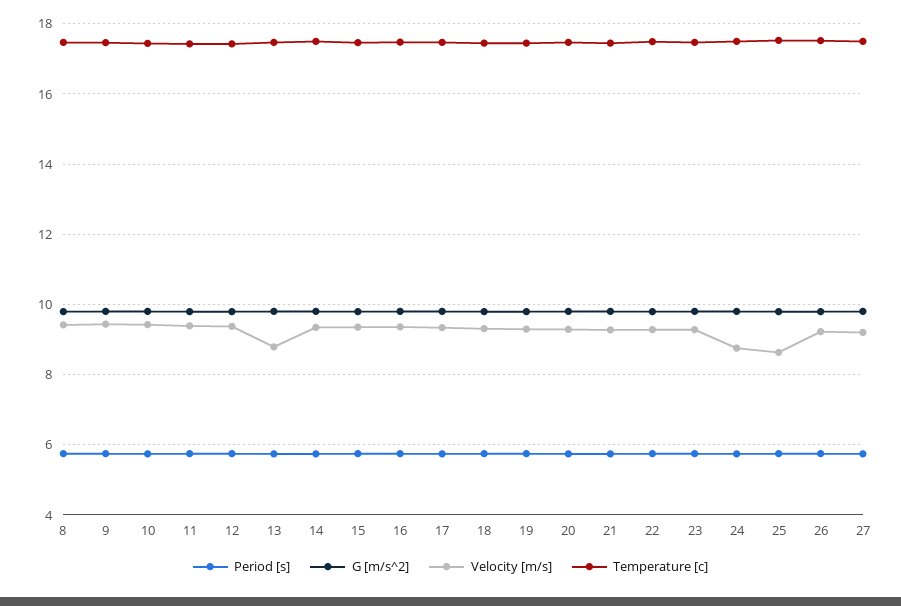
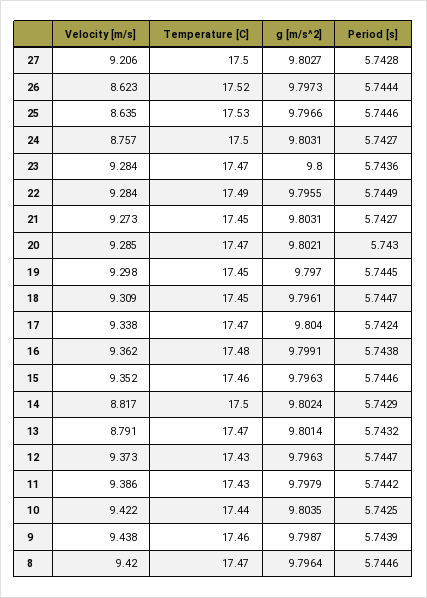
  {
    "Period [s]": {
      "8": 5.7446,
      "9": 5.7439,
      "10": 5.7425,
      "11": 5.7442,
      "12": 5.7447,
      "13": 5.7432,
      "14": 5.7429,
      "15": 5.7446,
      "16": 5.7438,
      "17": 5.7424,
      "18": 5.7447,
      "19": 5.7445,
      "20": 5.743,
      "21": 5.7427,
      "22": 5.7449,
      "23": 5.7436,
      "24": 5.7427,
      "25": 5.7446,
      "26": 5.7444,
      "27": 5.7428
    },
    "G [m/s^2]": {
      "8": 9.7964,
      "9": 9.7987,
      "10": 9.8035,
      "11": 9.7979,
      "12": 9.7963,
      "13": 9.8014,
      "14": 9.8024,
      "15": 9.7963,
      "16": 9.7991,
      "17": 9.804,
      "18": 9.7961,
      "19": 9.797,
      "20": 9.8021,
      "21": 9.8031,
      "22": 9.7955,
      "23": 9.8,
      "24": 9.8031,
      "25": 9.7966,
      "26": 9.7973,
      "27": 9.8027
    },
    "Velocity [m/s]": {
      "8": 9.42,
      "9": 9.438,
      "10": 9.422,
      "11": 9.386,
      "12": 9.373,
      "13": 8.791,
-     "14": 9.4,
+     "14": 8.817,
      "15": 9.352,
      "16": 9.362,
      "17": 9.338,
      "18": 9.309,
      "19": 9.298,
      "20": 9.285,
      "21": 9.273,
      "22": 9.284,
      "23": 9.284,
      "24": 8.757,
      "25": 8.635,
-     "26": 9.2,
+     "26": 8.623,
      "27": 9.206
    },
    "Temperature [c]": {
      "8": 17.47,
      "9": 17.46,
      "10": 17.44,
      "11": 17.43,
      "12": 17.43,
      "13": 17.47,
      "14": 17.5,
      "15": 17.46,
      "16": 17.48,
      "17": 17.47,
      "18": 17.45,
      "19": 17.45,
      "20": 17.47,
      "21": 17.45,
      "22": 17.49,
      "23": 17.47,
      "24": 17.5,
      "25": 17.53,
      "26": 17.52,
      "27": 17.5
    }
  }

